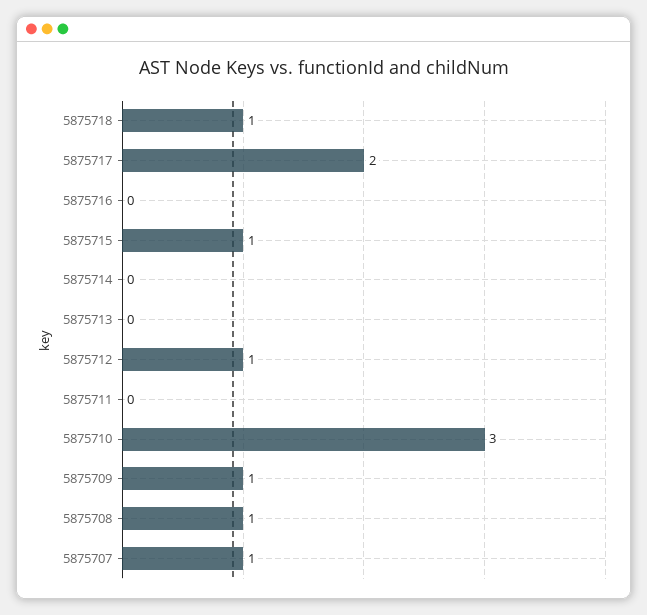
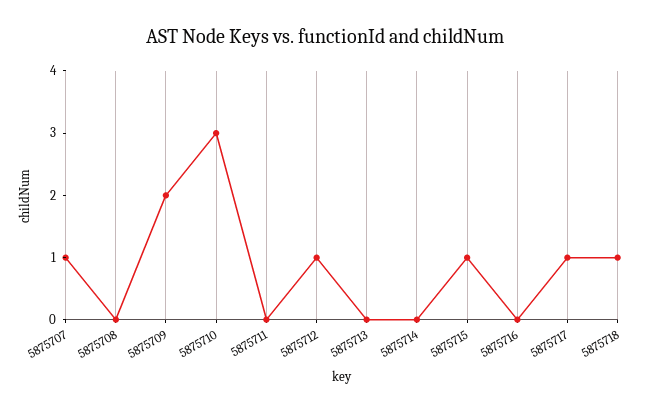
  {
    "5875718": 1,
-   "5875717": 2,
+   "5875717": 1,
    "5875716": 0,
    "5875715": 1,
    "5875714": 0,
    "5875713": 0,
    "5875712": 1,
    "5875711": 0,
    "5875710": 3,
-   "5875709": 1,
+   "5875709": 2,
-   "5875708": 1,
+   "5875708": 0,
    "5875707": 1
  }

